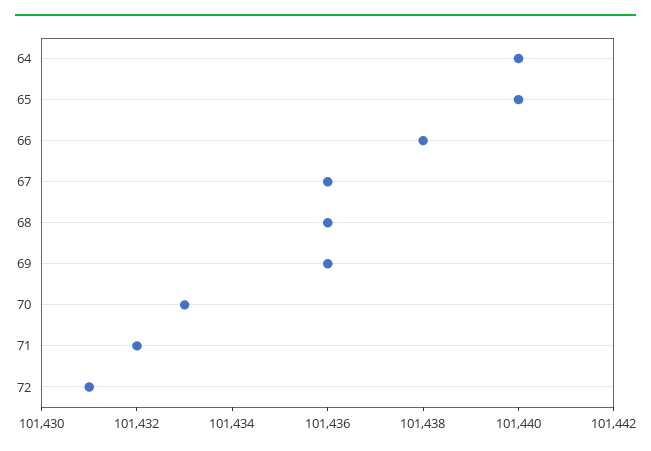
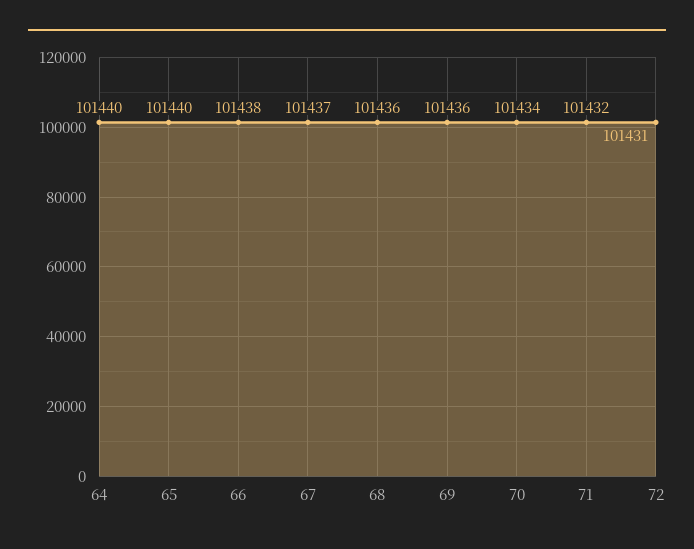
  {
    "64": 101440,
    "65": 101440,
    "66": 101438,
-   "67": 101436,
+   "67": 101437,
    "68": 101436,
    "69": 101436,
-   "70": 101433,
+   "70": 101434,
    "71": 101432,
    "72": 101431
  }

